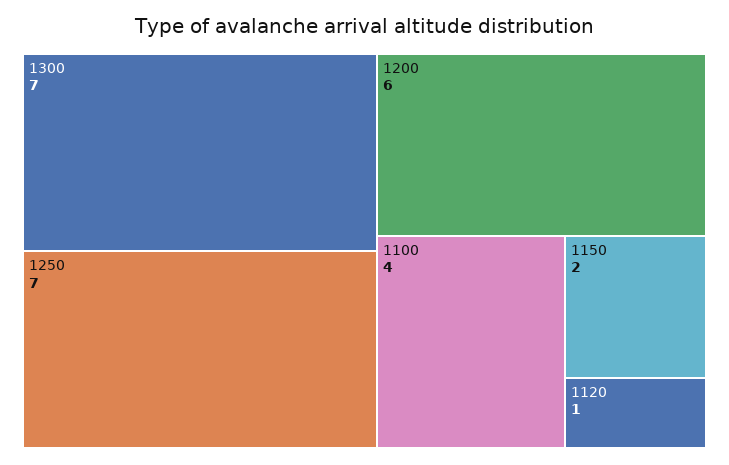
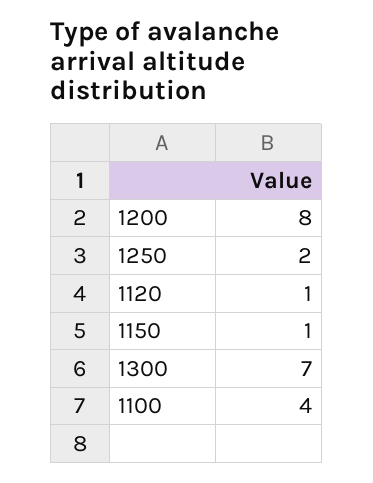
  {
    "1300": 7,
-   "1250": 7,
+   "1250": 2,
-   "1200": 6,
+   "1200": 8,
    "1100": 4,
-   "1150": 2,
+   "1150": 1,
    "1120": 1
  }

